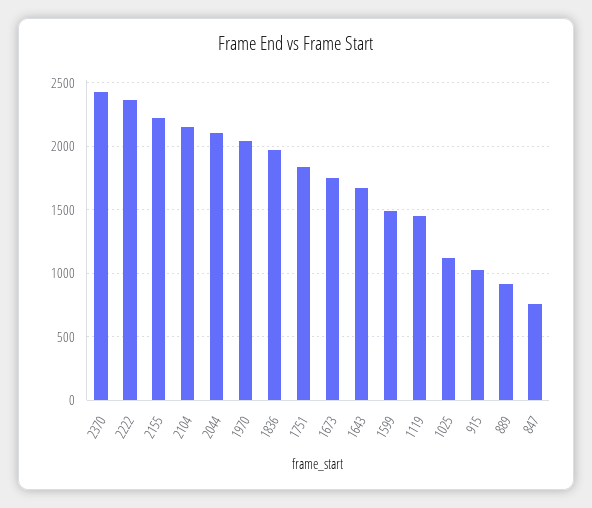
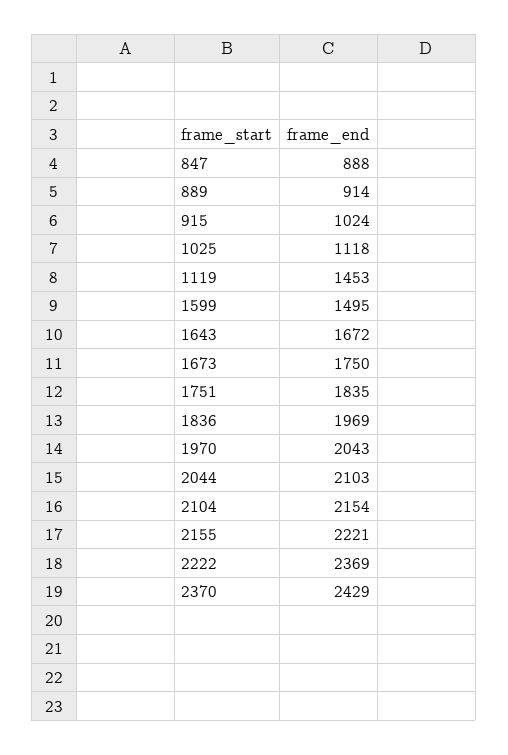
  {
    "2370": 2429,
    "2222": 2369,
    "2155": 2221,
    "2104": 2154,
    "2044": 2103,
    "1970": 2043,
    "1836": 1969,
    "1751": 1835,
    "1673": 1750,
    "1643": 1672,
    "1599": 1495,
    "1119": 1453,
    "1025": 1118,
    "915": 1024,
    "889": 914,
-   "847": 750
+   "847": 888
  }

